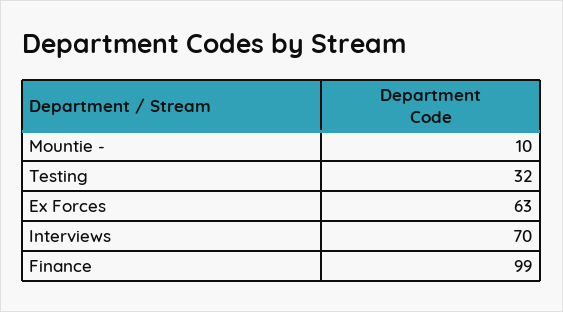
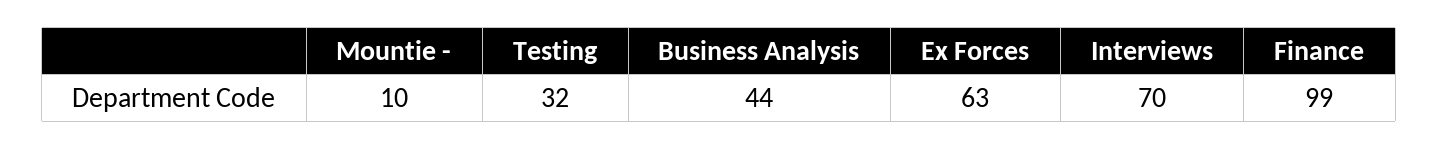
  {
    "Mountie -": 10,
    "Testing": 32,
    "Ex Forces": 63,
    "Interviews": 70,
-   "Finance": 99
+   "Finance": 99,
+   "Business Analysis": 44
  }

